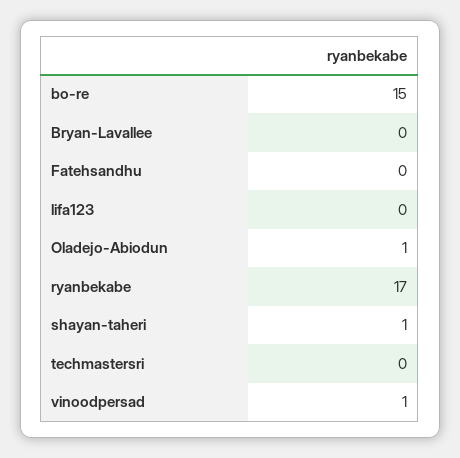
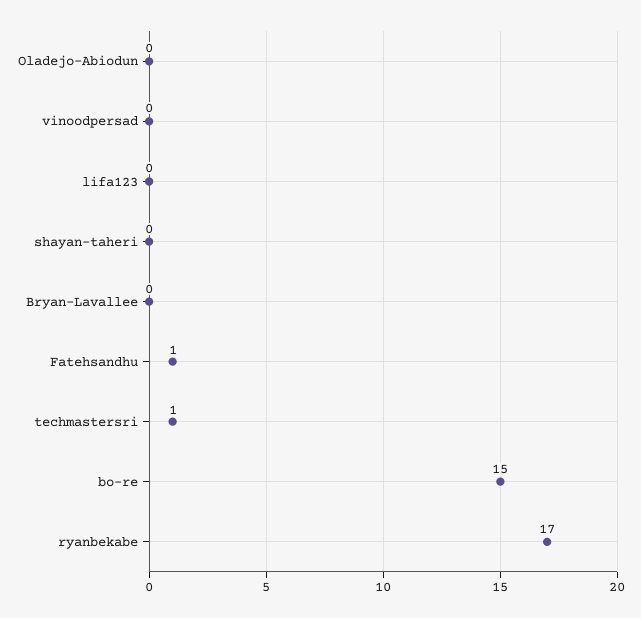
  {
    "bo-re": 15,
    "Bryan-Lavallee": 0,
-   "Fatehsandhu": 0,
+   "Fatehsandhu": 1,
    "lifa123": 0,
-   "Oladejo-Abiodun": 1,
+   "Oladejo-Abiodun": 0,
    "ryanbekabe": 17,
-   "shayan-taheri": 1,
+   "shayan-taheri": 0,
-   "techmastersri": 0,
+   "techmastersri": 1,
-   "vinoodpersad": 1
+   "vinoodpersad": 0
  }

